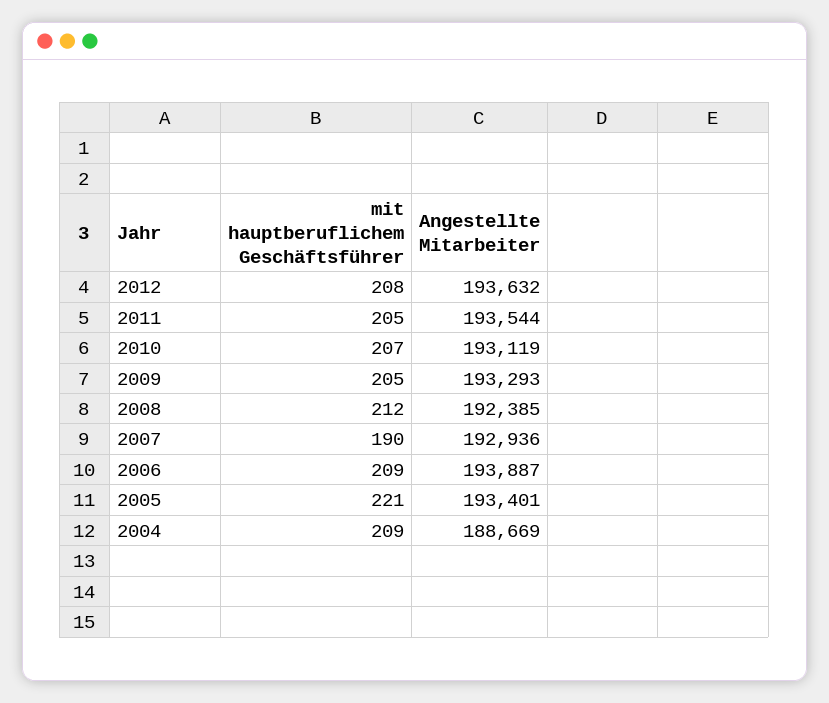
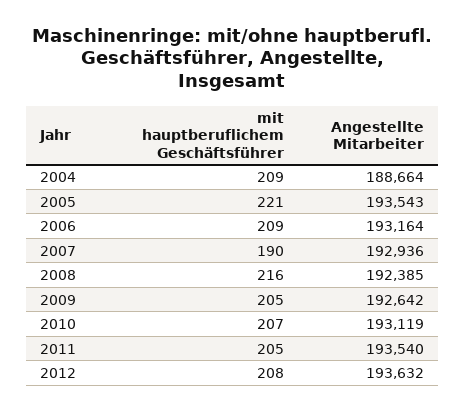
  {
    "mit hauptberuflichem Geschäftsführer": {
      "2012": 208,
      "2011": 205,
      "2010": 207,
      "2009": 205,
-     "2008": 212,
+     "2008": 216,
      "2007": 190,
      "2006": 209,
      "2005": 221,
      "2004": 209
    },
    "Angestellte Mitarbeiter": {
      "2012": 193632,
-     "2011": 193544,
+     "2011": 193540,
      "2010": 193119,
-     "2009": 193293,
+     "2009": 192642,
      "2008": 192385,
      "2007": 192936,
-     "2006": 193887,
+     "2006": 193164,
-     "2005": 193401,
+     "2005": 193543,
-     "2004": 188669
+     "2004": 188664
    }
  }

